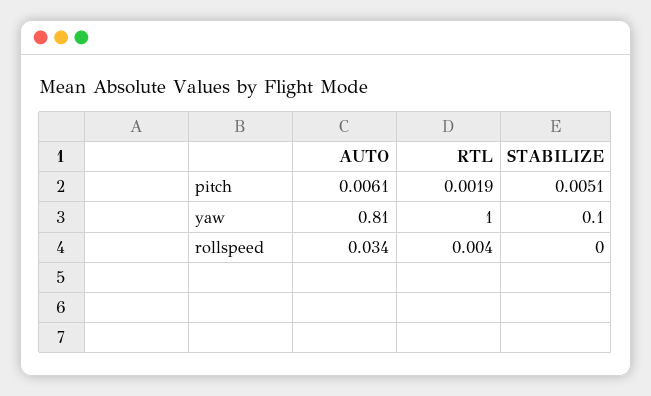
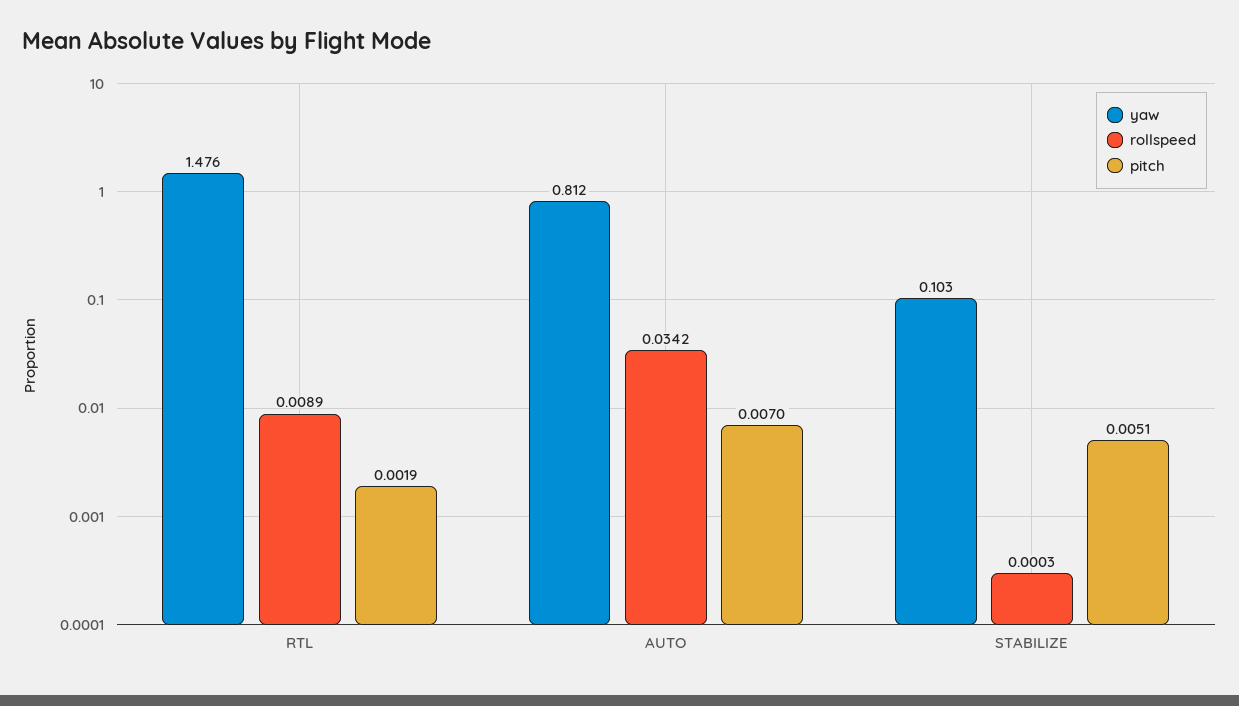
  {
    "pitch": {
-     "AUTO": 0.0061,
+     "AUTO": 0.007,
      "RTL": 0.0019,
      "STABILIZE": 0.0051
    },
    "yaw": {
      "AUTO": 0.812,
-     "RTL": 1,
+     "RTL": 1.476,
      "STABILIZE": 0.103
    },
    "rollspeed": {
      "AUTO": 0.0342,
-     "RTL": 0.004,
+     "RTL": 0.0089,
      "STABILIZE": 0.0003
    }
  }

